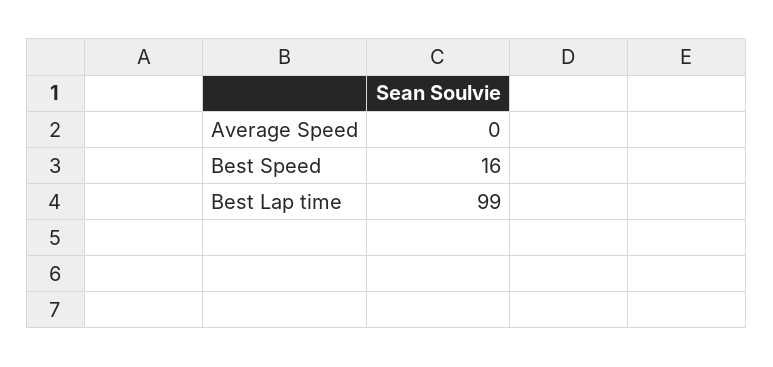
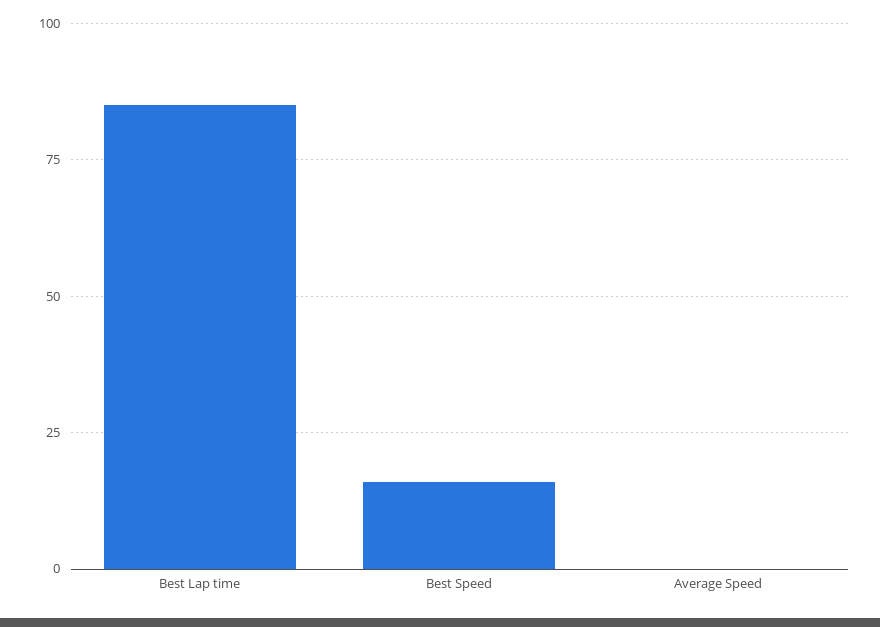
  {
    "Average Speed": 0,
    "Best Speed": 16,
-   "Best Lap time": 99
+   "Best Lap time": 85
  }

